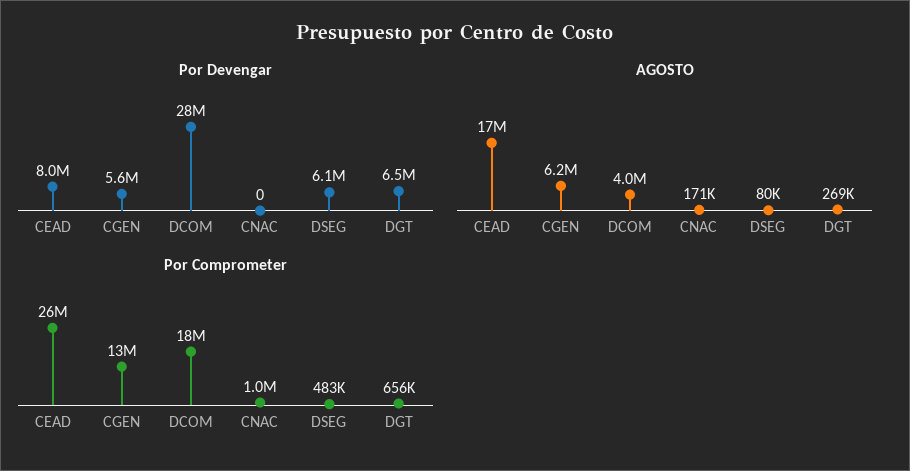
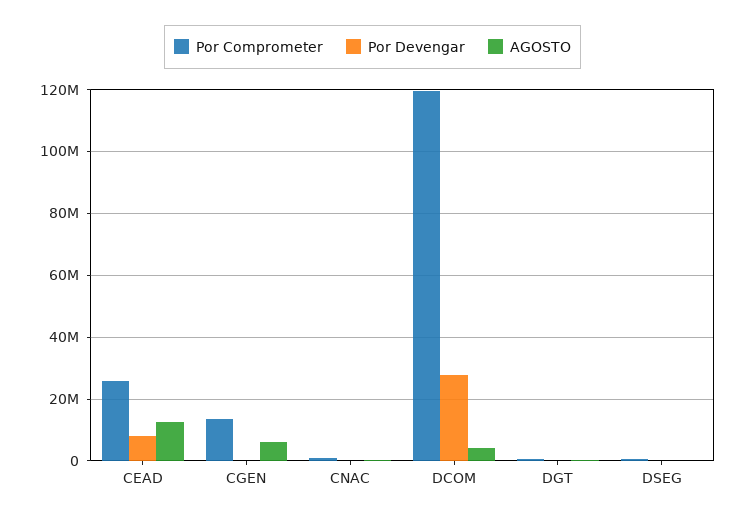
  {
    "Por Devengar": {
      "CEAD": 8000000,
-     "CGEN": 5600000,
+     "CGEN": 0,
      "DCOM": 28000000,
      "CNAC": 0,
-     "DSEG": 6100000,
+     "DSEG": 0,
-     "DGT": 6500000
+     "DGT": 0
    },
    "AGOSTO": {
-     "CEAD": 17000000,
+     "CEAD": 12000000,
      "CGEN": 6200000,
      "DCOM": 4000000,
      "CNAC": 171000,
      "DSEG": 80000,
      "DGT": 269000
    },
    "Por Comprometer": {
      "CEAD": 26000000,
      "CGEN": 13000000,
-     "DCOM": 18000000,
+     "DCOM": 120000000,
      "CNAC": 1000000,
      "DSEG": 483000,
      "DGT": 656000
    }
  }

